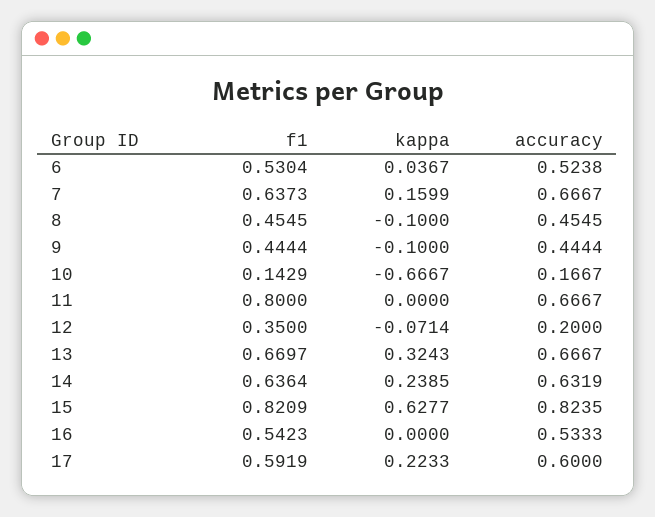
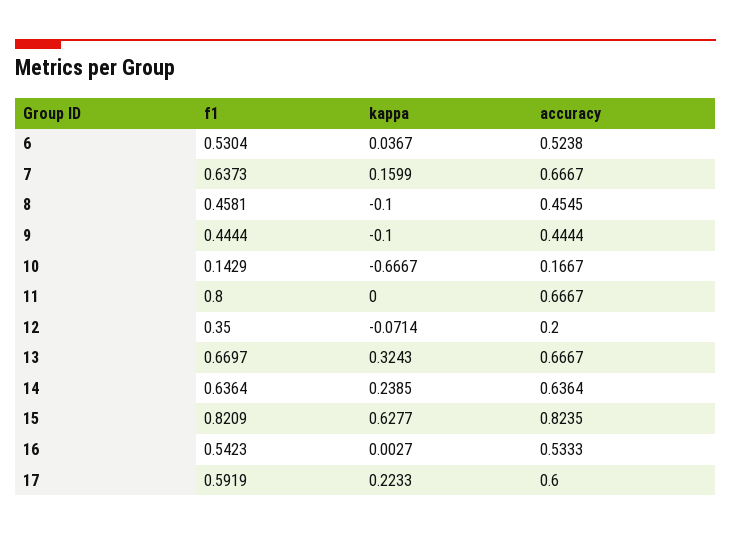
  {
    "f1": {
      "6": 0.5304,
      "7": 0.6373,
-     "8": 0.4545,
+     "8": 0.4581,
      "9": 0.4444,
      "10": 0.1429,
      "11": 0.8,
      "12": 0.35,
      "13": 0.6697,
      "14": 0.6364,
      "15": 0.8209,
      "16": 0.5423,
      "17": 0.5919
    },
    "kappa": {
      "6": 0.0367,
      "7": 0.1599,
      "8": -0.1,
      "9": -0.1,
      "10": -0.6667,
      "11": 0,
      "12": -0.0714,
      "13": 0.3243,
      "14": 0.2385,
      "15": 0.6277,
-     "16": 0,
+     "16": 0.0027,
      "17": 0.2233
    },
    "accuracy": {
      "6": 0.5238,
      "7": 0.6667,
      "8": 0.4545,
      "9": 0.4444,
      "10": 0.1667,
      "11": 0.6667,
      "12": 0.2,
      "13": 0.6667,
-     "14": 0.6319,
+     "14": 0.6364,
      "15": 0.8235,
      "16": 0.5333,
      "17": 0.6
    }
  }

